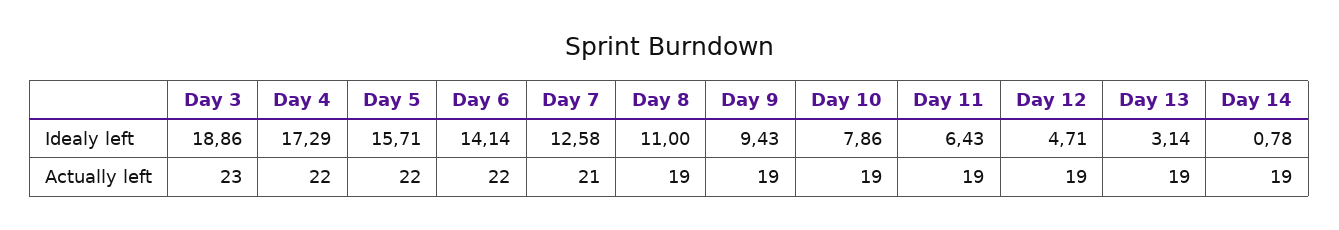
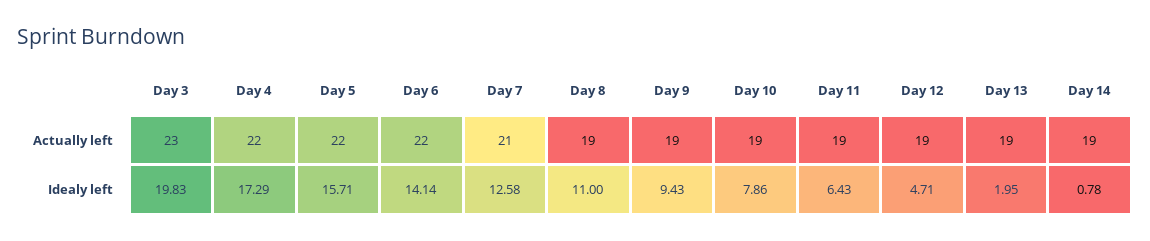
  {
    "Day 3": {
-     "Idealy left": 18.86,
+     "Idealy left": 19.83,
      "Actually left": 23
    },
    "Day 4": {
      "Idealy left": 17.29,
      "Actually left": 22
    },
    "Day 5": {
      "Idealy left": 15.71,
      "Actually left": 22
    },
    "Day 6": {
      "Idealy left": 14.14,
      "Actually left": 22
    },
    "Day 7": {
      "Idealy left": 12.58,
      "Actually left": 21
    },
    "Day 8": {
      "Idealy left": 11,
      "Actually left": 19
    },
    "Day 9": {
      "Idealy left": 9.43,
      "Actually left": 19
    },
    "Day 10": {
      "Idealy left": 7.86,
      "Actually left": 19
    },
    "Day 11": {
      "Idealy left": 6.43,
      "Actually left": 19
    },
    "Day 12": {
      "Idealy left": 4.71,
      "Actually left": 19
    },
    "Day 13": {
-     "Idealy left": 3.14,
+     "Idealy left": 1.95,
      "Actually left": 19
    },
    "Day 14": {
      "Idealy left": 0.78,
      "Actually left": 19
    }
  }

